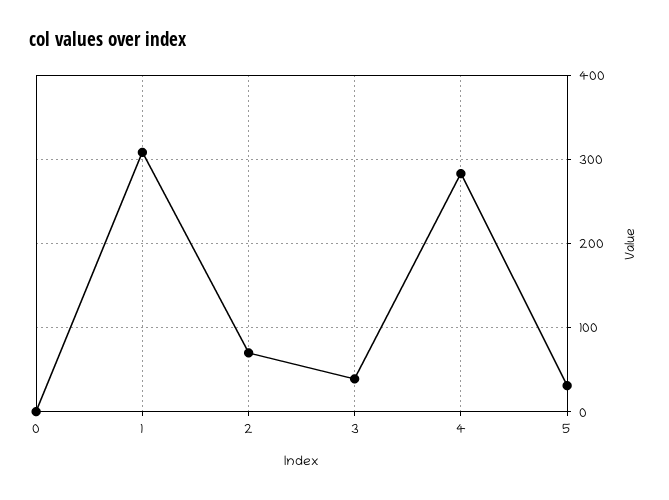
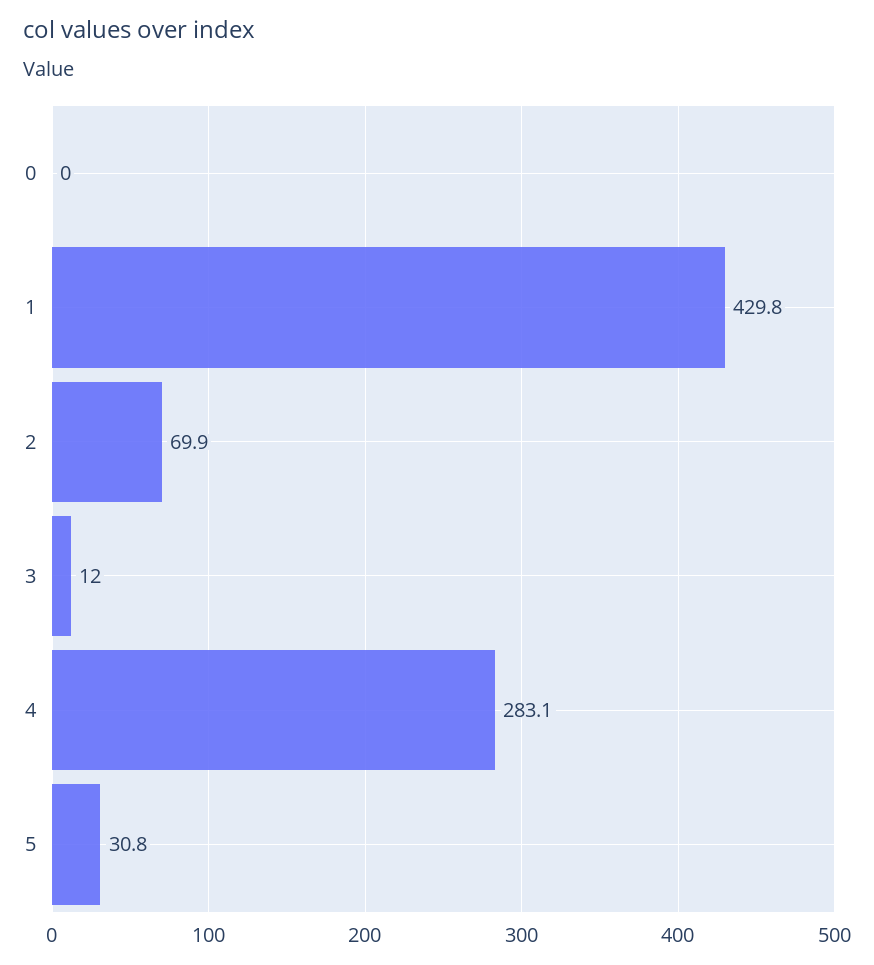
  {
    "0": 0,
-   "1": 310,
+   "1": 429.8,
    "2": 69.9,
-   "3": 40,
+   "3": 12,
    "4": 283.1,
    "5": 30.8
  }

